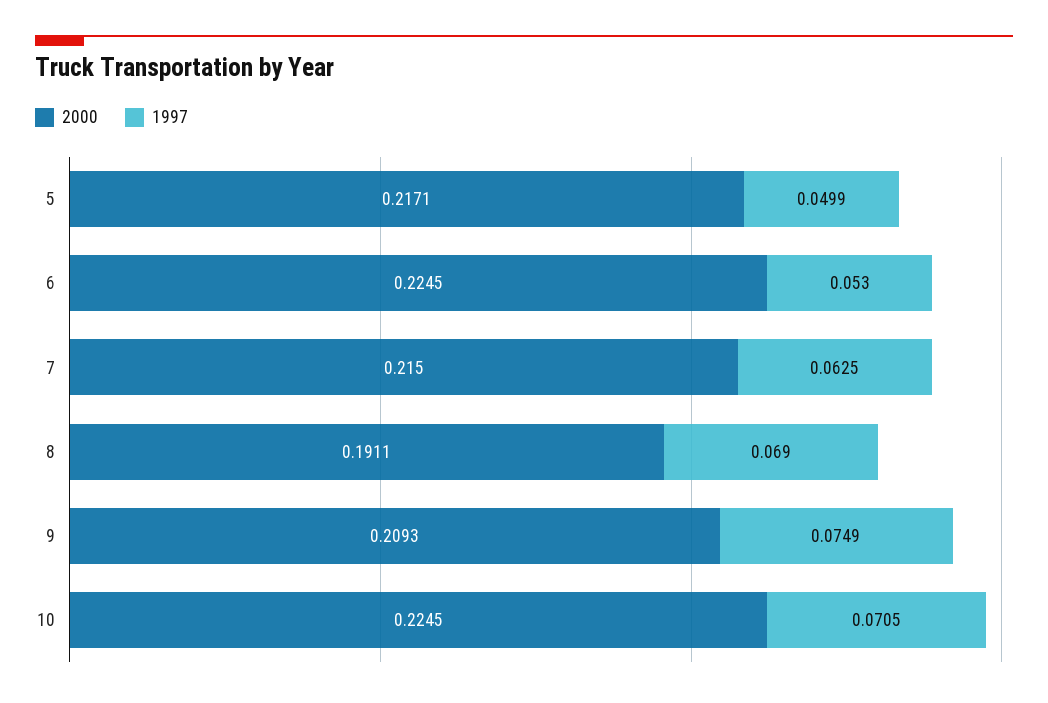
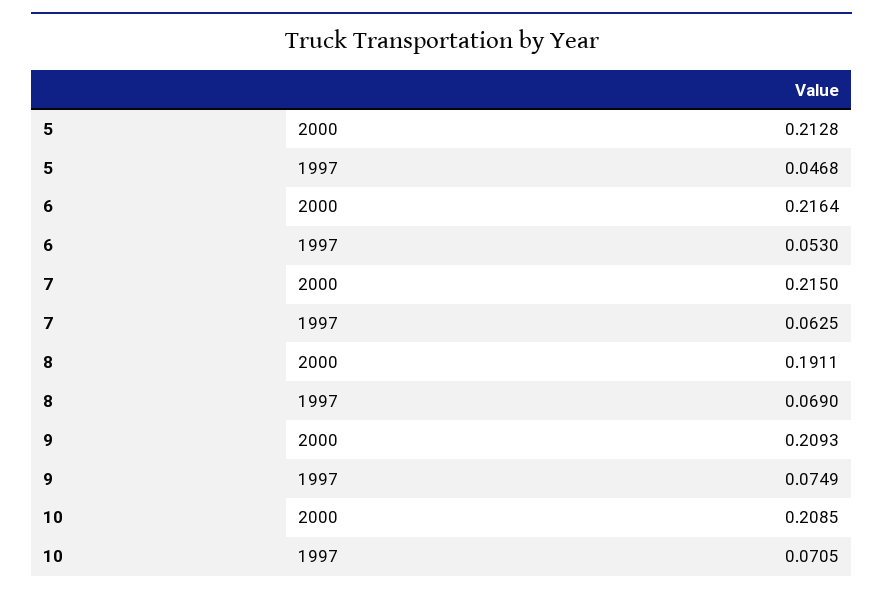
  {
    "2000": {
-     "5": 0.2171,
+     "5": 0.2128,
-     "6": 0.2245,
+     "6": 0.2164,
      "7": 0.215,
      "8": 0.1911,
      "9": 0.2093,
-     "10": 0.2245
+     "10": 0.2085
    },
    "1997": {
-     "5": 0.0499,
+     "5": 0.0468,
      "6": 0.053,
      "7": 0.0625,
      "8": 0.069,
      "9": 0.0749,
      "10": 0.0705
    }
  }

